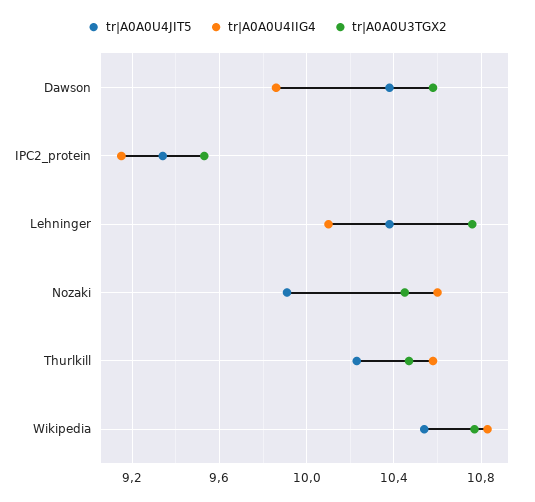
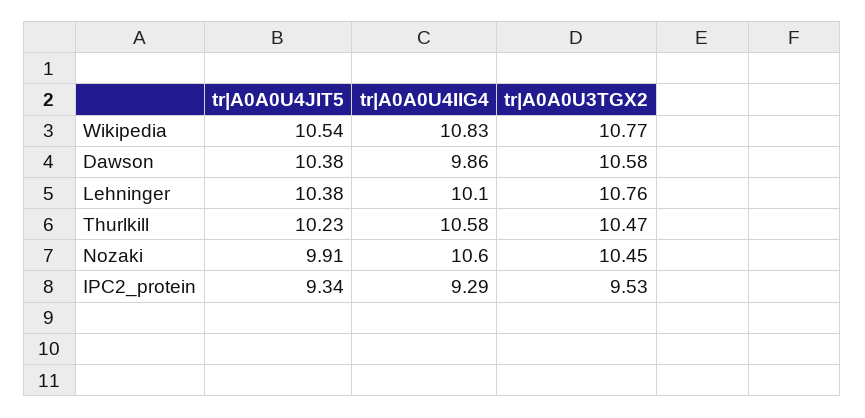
  {
    "tr|A0A0U4JIT5": {
      "Dawson": 10.38,
      "IPC2_protein": 9.34,
      "Lehninger": 10.38,
      "Nozaki": 9.91,
      "Thurlkill": 10.23,
      "Wikipedia": 10.54
    },
    "tr|A0A0U4IIG4": {
      "Dawson": 9.86,
-     "IPC2_protein": 9.15,
+     "IPC2_protein": 9.29,
      "Lehninger": 10.1,
      "Nozaki": 10.6,
      "Thurlkill": 10.58,
      "Wikipedia": 10.83
    },
    "tr|A0A0U3TGX2": {
      "Dawson": 10.58,
      "IPC2_protein": 9.53,
      "Lehninger": 10.76,
      "Nozaki": 10.45,
      "Thurlkill": 10.47,
      "Wikipedia": 10.77
    }
  }

